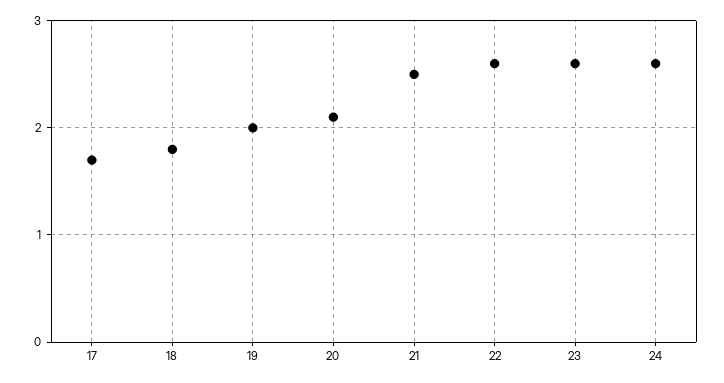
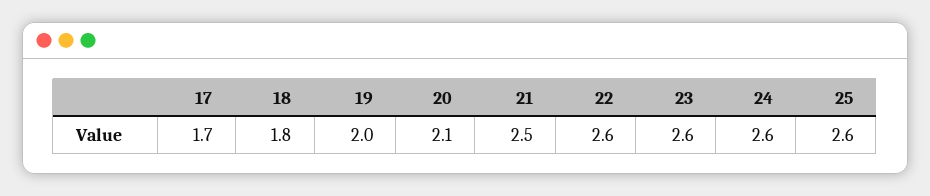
  {
    "17": 1.7,
    "18": 1.8,
    "19": 2,
    "20": 2.1,
    "21": 2.5,
    "22": 2.6,
    "23": 2.6,
-   "24": 2.6
+   "24": 2.6,
+   "25": 2.6
  }

